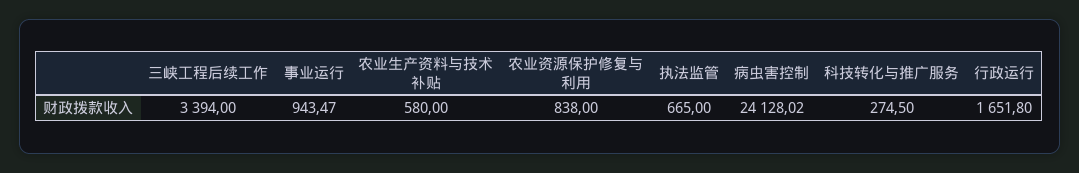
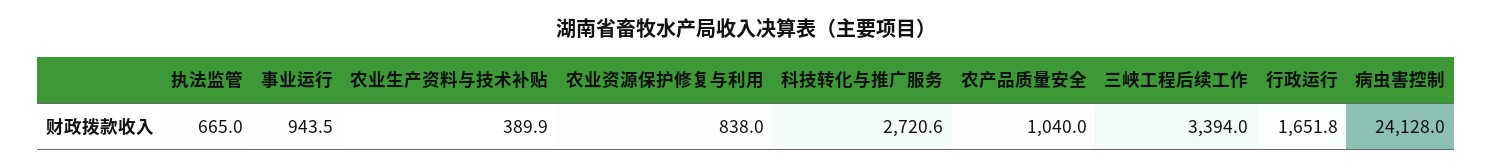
  {
    "三峡工程后续工作": 3394,
    "事业运行": 943.47,
-   "农业生产资料与技术补贴": 580,
+   "农业生产资料与技术补贴": 389.9,
    "农业资源保护修复与利用": 838,
    "执法监管": 665,
    "病虫害控制": 24128.02,
-   "科技转化与推广服务": 274.5,
+   "科技转化与推广服务": 2720.6,
-   "行政运行": 1651.8
+   "行政运行": 1651.8,
+   "农产品质量安全": 1040
  }

